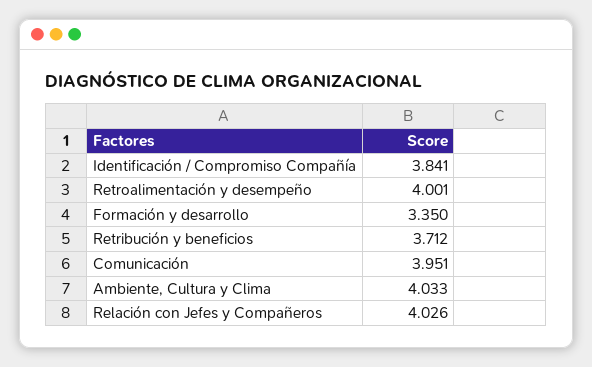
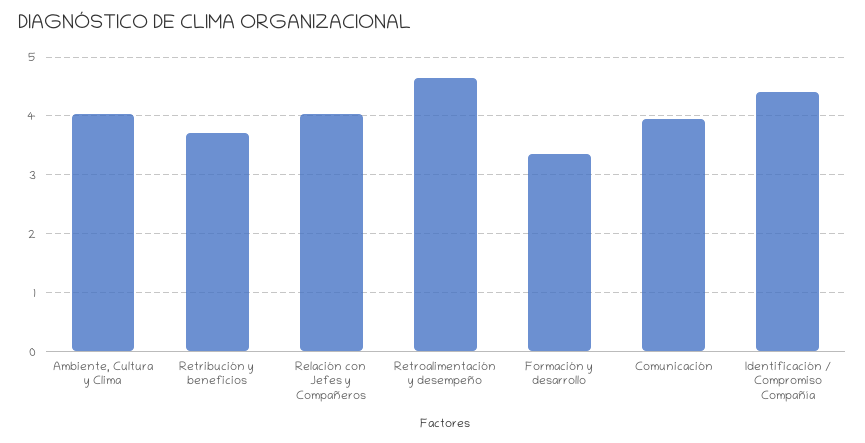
  {
-   "Identificación / Compromiso Compañía": 3.841,
+   "Identificación / Compromiso Compañía": 4.4,
-   "Retroalimentación y desempeño": 4.001,
+   "Retroalimentación y desempeño": 4.6,
    "Formación y desarrollo": 3.35,
    "Retribución y beneficios": 3.712,
    "Comunicación": 3.951,
    "Ambiente, Cultura y Clima": 4.033,
    "Relación con Jefes y Compañeros": 4.026
  }

